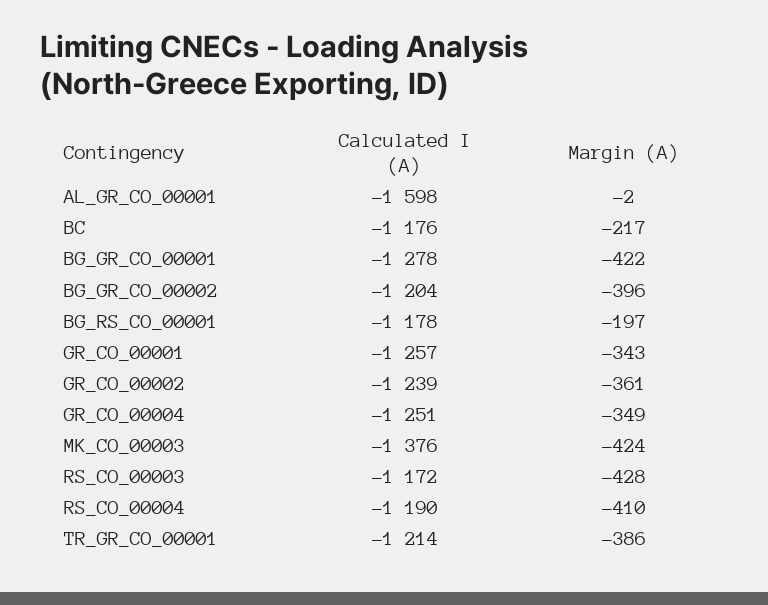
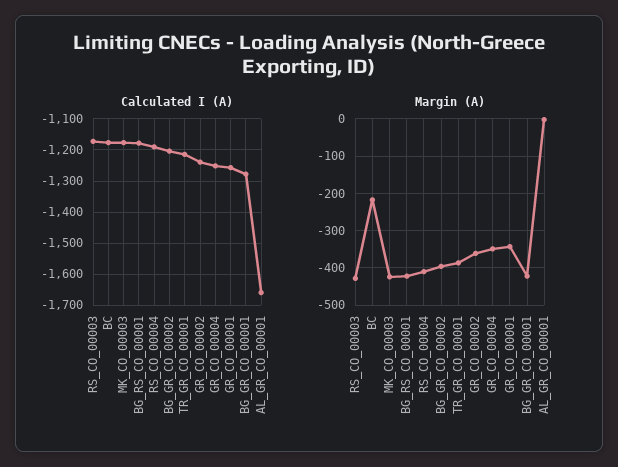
  {
    "Calculated I (A)": {
-     "AL_GR_CO_00001": -1598,
+     "AL_GR_CO_00001": -1660,
      "BC": -1176,
      "BG_GR_CO_00001": -1278,
      "BG_GR_CO_00002": -1204,
      "BG_RS_CO_00001": -1178,
      "GR_CO_00001": -1257,
      "GR_CO_00002": -1239,
      "GR_CO_00004": -1251,
-     "MK_CO_00003": -1376,
+     "MK_CO_00003": -1180,
      "RS_CO_00003": -1172,
      "RS_CO_00004": -1190,
      "TR_GR_CO_00001": -1214
    },
    "Margin (A)": {
      "AL_GR_CO_00001": -2,
      "BC": -217,
      "BG_GR_CO_00001": -422,
      "BG_GR_CO_00002": -396,
-     "BG_RS_CO_00001": -197,
+     "BG_RS_CO_00001": -420,
      "GR_CO_00001": -343,
      "GR_CO_00002": -361,
      "GR_CO_00004": -349,
      "MK_CO_00003": -424,
      "RS_CO_00003": -428,
      "RS_CO_00004": -410,
      "TR_GR_CO_00001": -386
    }
  }

